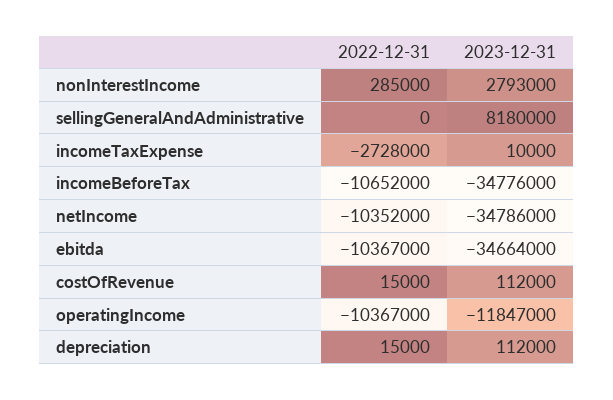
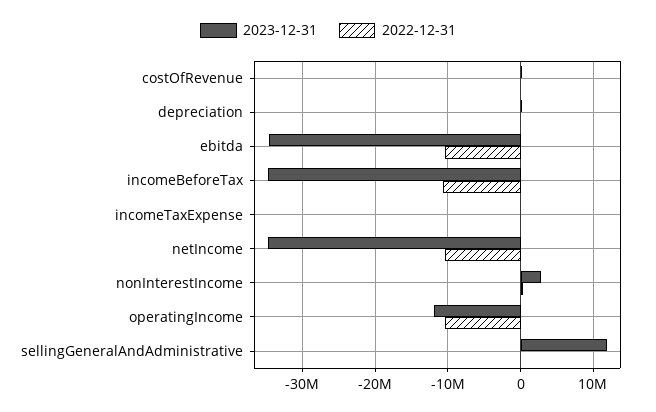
  {
    "2022-12-31": {
      "nonInterestIncome": 285000,
      "sellingGeneralAndAdministrative": 0,
-     "incomeTaxExpense": -2728000,
+     "incomeTaxExpense": 0,
      "incomeBeforeTax": -10652000,
      "netIncome": -10352000,
      "ebitda": -10367000,
      "costOfRevenue": 15000,
      "operatingIncome": -10367000,
      "depreciation": 15000
    },
    "2023-12-31": {
      "nonInterestIncome": 2793000,
-     "sellingGeneralAndAdministrative": 8180000,
+     "sellingGeneralAndAdministrative": 12000000,
      "incomeTaxExpense": 10000,
      "incomeBeforeTax": -34776000,
      "netIncome": -34786000,
      "ebitda": -34664000,
      "costOfRevenue": 112000,
      "operatingIncome": -11847000,
      "depreciation": 112000
    }
  }

